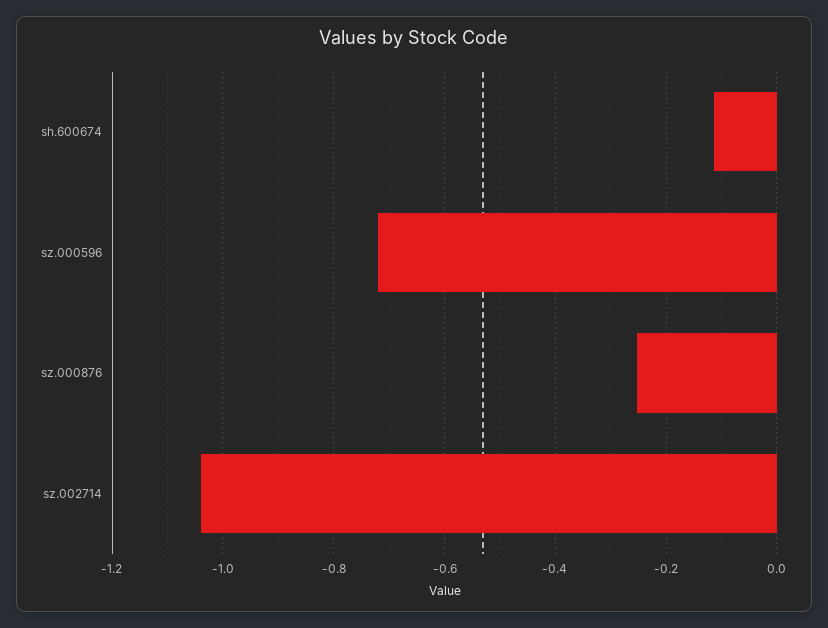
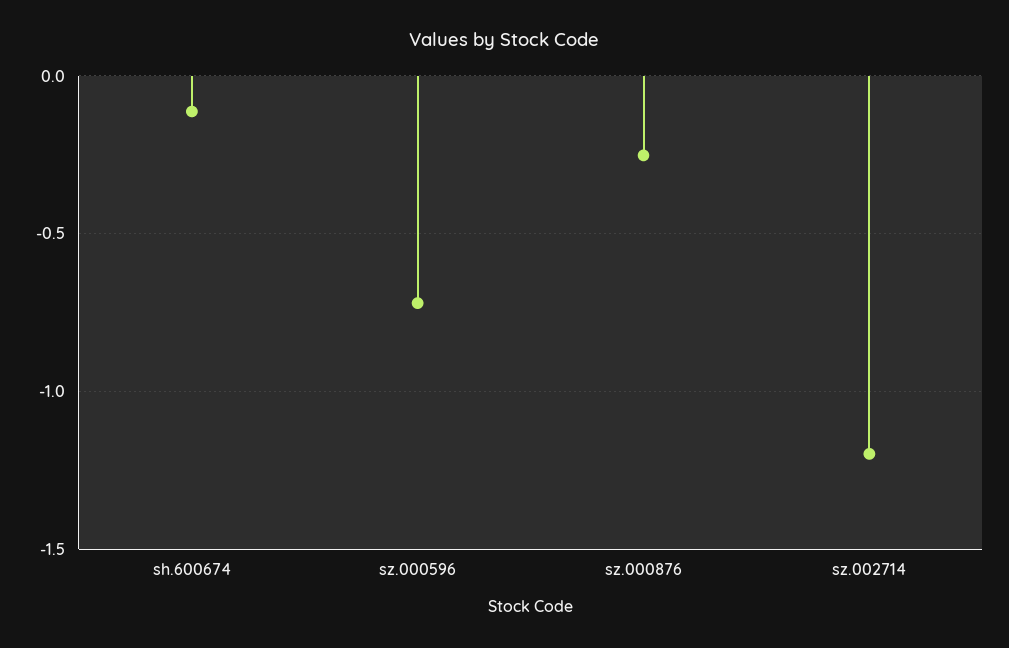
  {
    "sh.600674": -0.12,
    "sz.000596": -0.72,
    "sz.000876": -0.26,
-   "sz.002714": -1.04
+   "sz.002714": -1.2
  }

